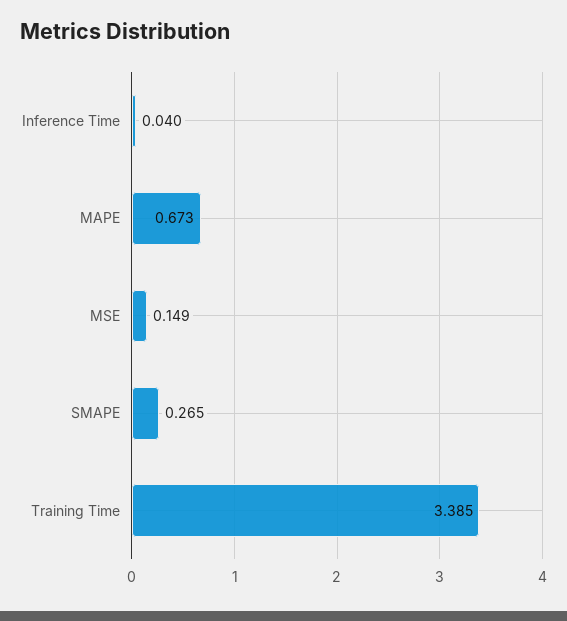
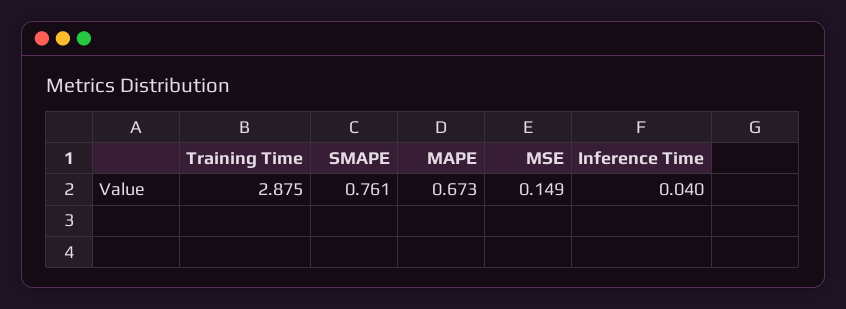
  {
    "Inference Time": 0.04,
    "MAPE": 0.673,
    "MSE": 0.149,
-   "SMAPE": 0.265,
+   "SMAPE": 0.761,
-   "Training Time": 3.385
+   "Training Time": 2.875
  }

